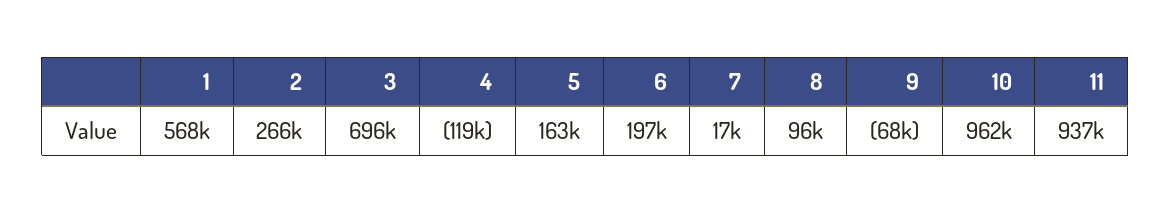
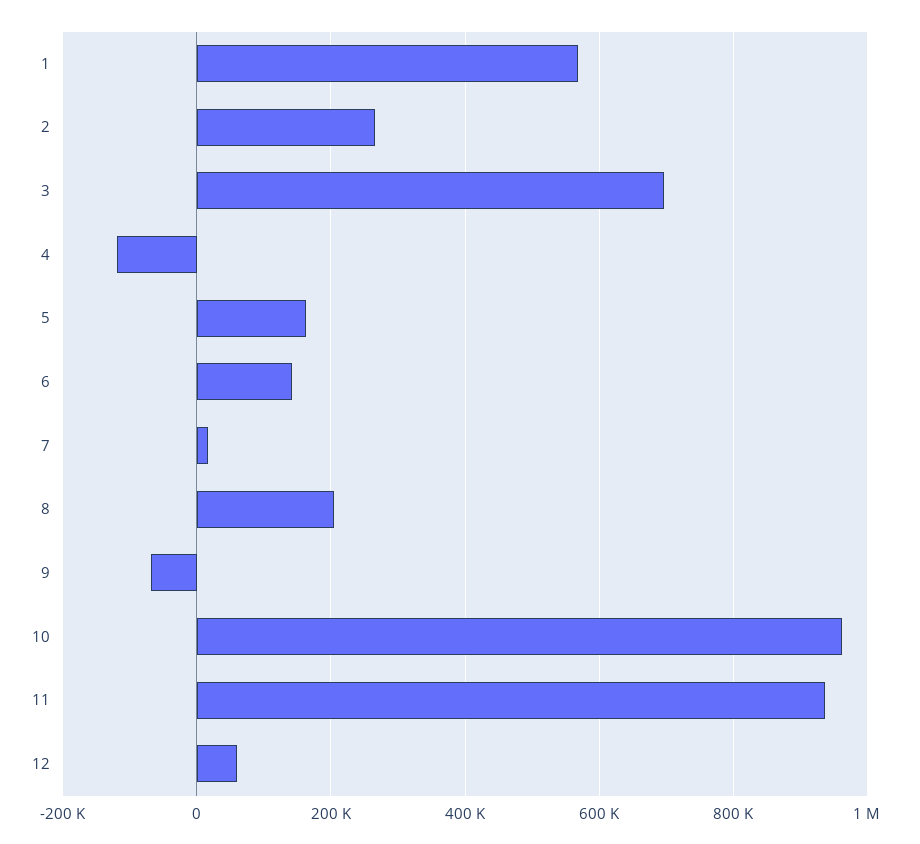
  {
    "1": 568000,
    "2": 266000,
    "3": 696000,
    "4": -119000,
    "5": 163000,
-   "6": 197000,
+   "6": 140000,
    "7": 17000,
-   "8": 96000,
+   "8": 200000,
    "9": -68000,
    "10": 962000,
-   "11": 937000
+   "11": 937000,
+   "12": 60000
  }

